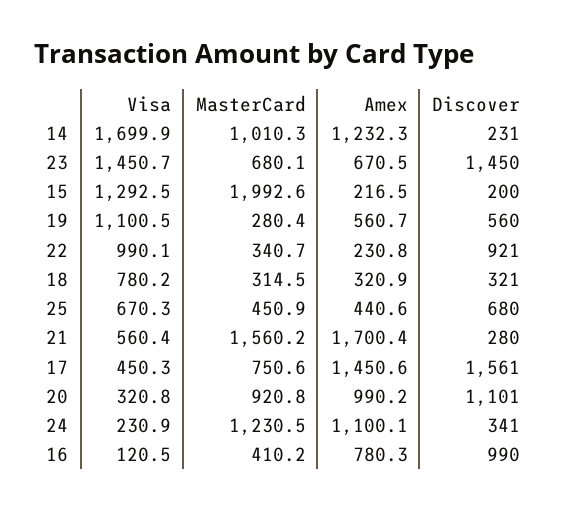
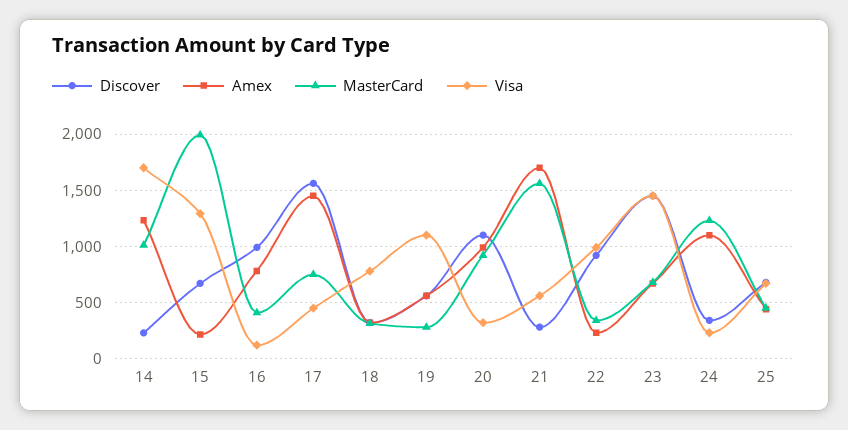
  {
    "Visa": {
      "14": 1699.9,
      "23": 1450.7,
      "15": 1292.5,
      "19": 1100.5,
      "22": 990.1,
      "18": 780.2,
      "25": 670.3,
      "21": 560.4,
      "17": 450.3,
      "20": 320.8,
      "24": 230.9,
      "16": 120.5
    },
    "MasterCard": {
      "14": 1010.3,
      "23": 680.1,
      "15": 1992.6,
      "19": 280.4,
      "22": 340.7,
      "18": 314.5,
      "25": 450.9,
      "21": 1560.2,
      "17": 750.6,
      "20": 920.8,
      "24": 1230.5,
      "16": 410.2
    },
    "Amex": {
      "14": 1232.3,
      "23": 670.5,
      "15": 216.5,
      "19": 560.7,
      "22": 230.8,
      "18": 320.9,
      "25": 440.6,
      "21": 1700.4,
      "17": 1450.6,
      "20": 990.2,
      "24": 1100.1,
      "16": 780.3
    },
    "Discover": {
      "14": 231,
      "23": 1450,
-     "15": 200,
+     "15": 700,
      "19": 560,
      "22": 921,
      "18": 321,
      "25": 680,
      "21": 280,
      "17": 1561,
      "20": 1101,
      "24": 341,
      "16": 990
    }
  }

